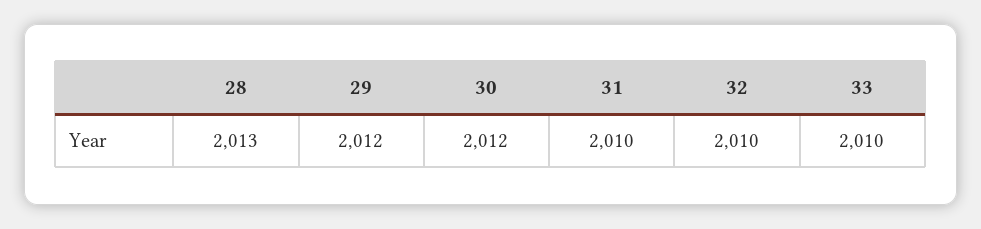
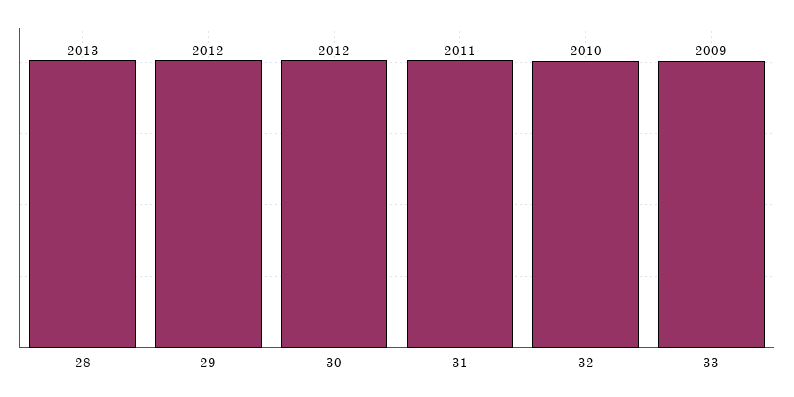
  {
    "28": 2013,
    "29": 2012,
    "30": 2012,
-   "31": 2010,
+   "31": 2011,
    "32": 2010,
-   "33": 2010
+   "33": 2009
  }

